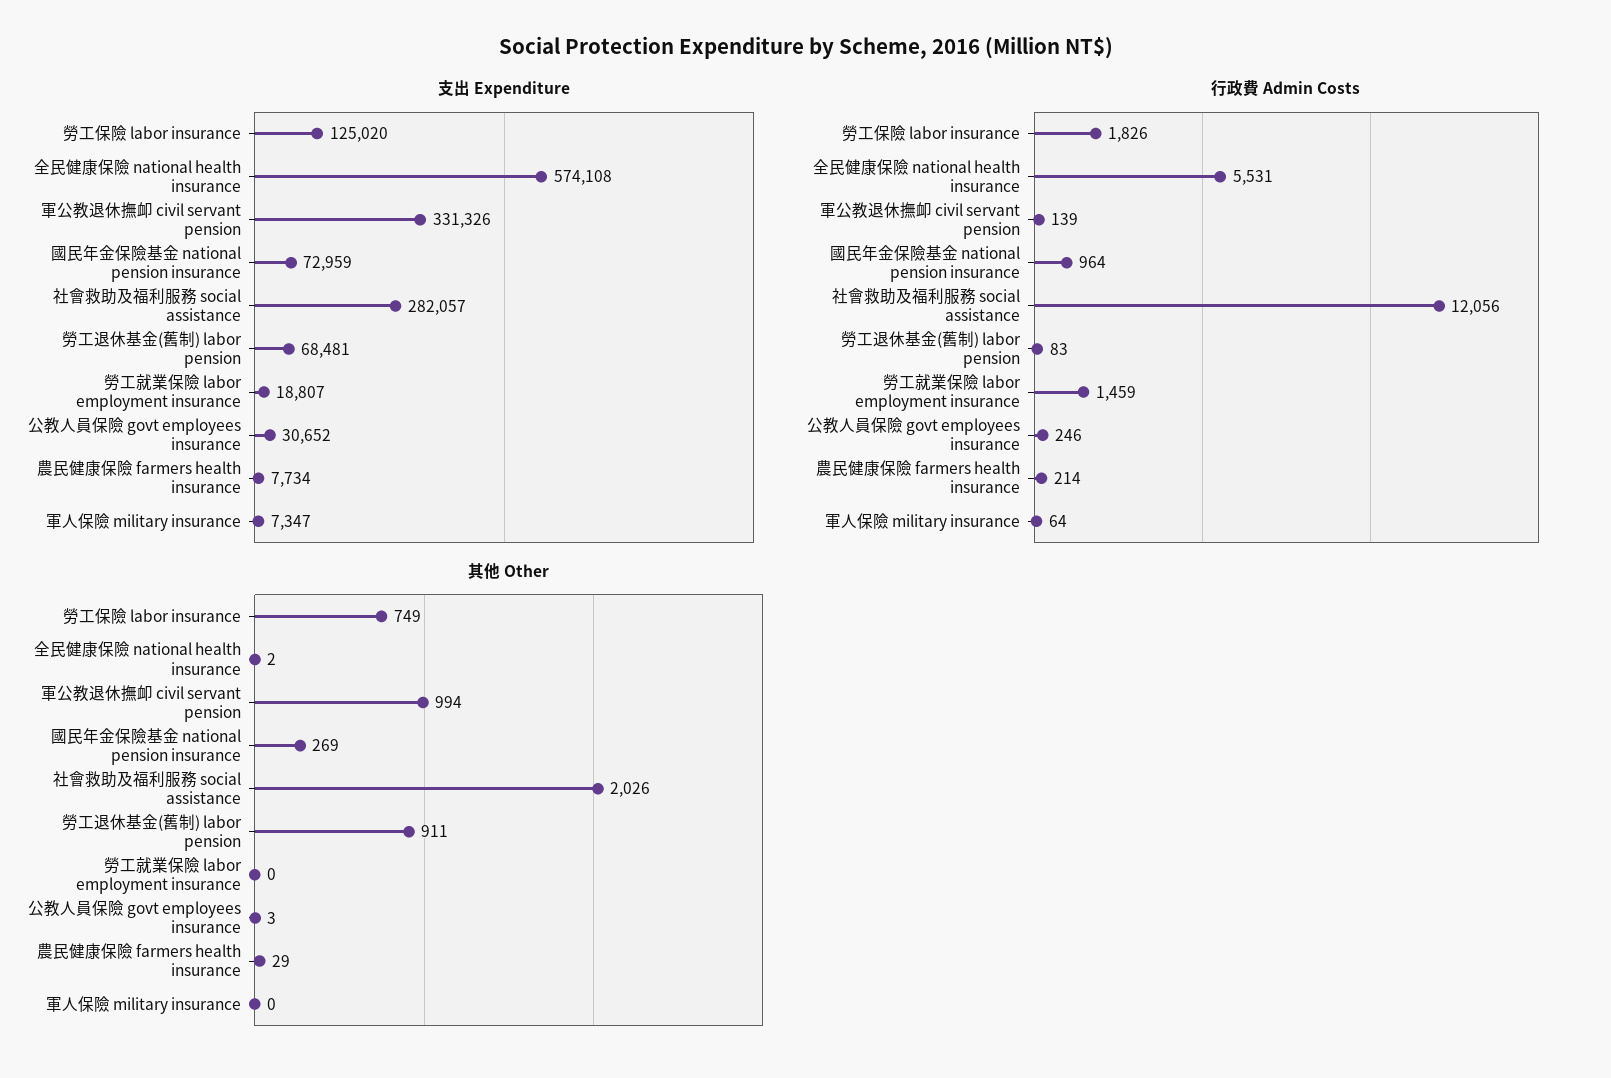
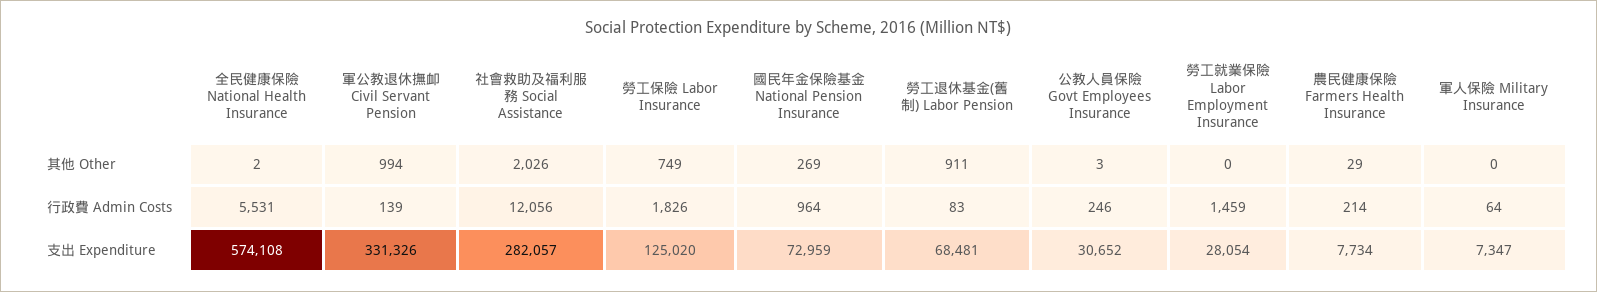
  {
    "支出 Expenditure": {
      "勞工保險 labor insurance": 125020,
      "全民健康保險 national health insurance": 574108,
      "軍公教退休撫卹 civil servant pension": 331326,
      "國民年金保險基金 national pension insurance": 72959,
      "社會救助及福利服務 social assistance": 282057,
      "勞工退休基金(舊制) labor pension": 68481,
-     "勞工就業保險 labor employment insurance": 18807,
+     "勞工就業保險 labor employment insurance": 28054,
      "公教人員保險 govt employees insurance": 30652,
      "農民健康保險 farmers health insurance": 7734,
      "軍人保險 military insurance": 7347
    },
    "行政費 Admin Costs": {
      "勞工保險 labor insurance": 1826,
      "全民健康保險 national health insurance": 5531,
      "軍公教退休撫卹 civil servant pension": 139,
      "國民年金保險基金 national pension insurance": 964,
      "社會救助及福利服務 social assistance": 12056,
      "勞工退休基金(舊制) labor pension": 83,
      "勞工就業保險 labor employment insurance": 1459,
      "公教人員保險 govt employees insurance": 246,
      "農民健康保險 farmers health insurance": 214,
      "軍人保險 military insurance": 64
    },
    "其他 Other": {
      "勞工保險 labor insurance": 749,
      "全民健康保險 national health insurance": 2,
      "軍公教退休撫卹 civil servant pension": 994,
      "國民年金保險基金 national pension insurance": 269,
      "社會救助及福利服務 social assistance": 2026,
      "勞工退休基金(舊制) labor pension": 911,
      "勞工就業保險 labor employment insurance": 0,
      "公教人員保險 govt employees insurance": 3,
      "農民健康保險 farmers health insurance": 29,
      "軍人保險 military insurance": 0
    }
  }

